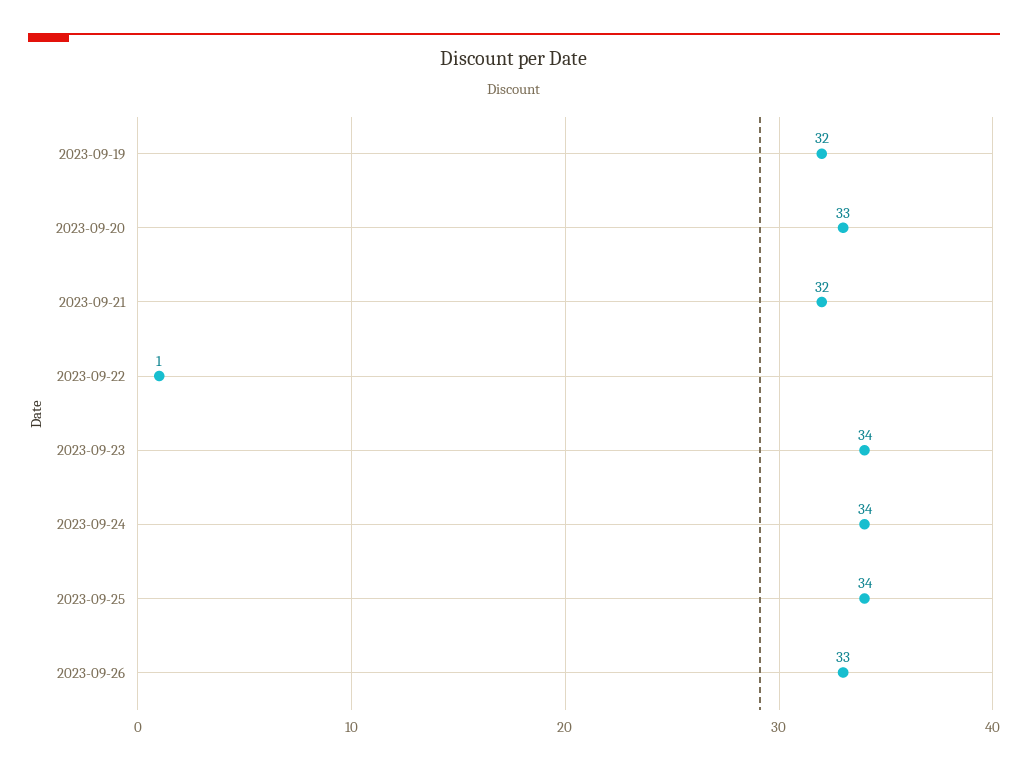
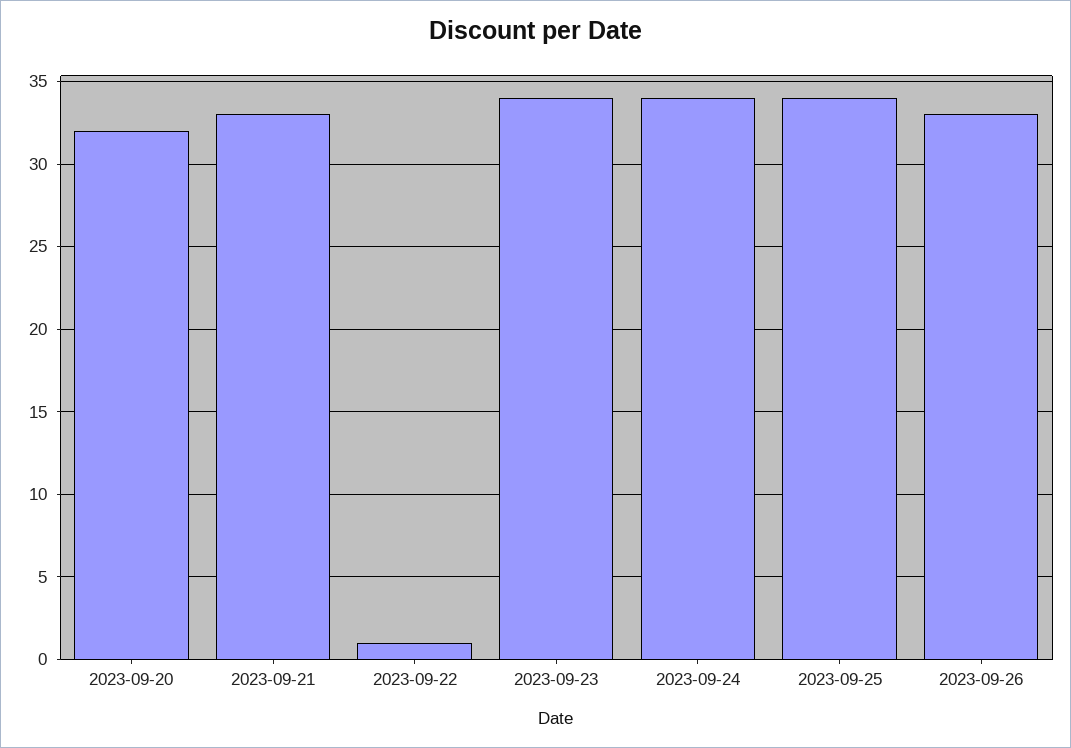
  {
-   "2023-09-19": 32,
-   "2023-09-20": 33,
+   "2023-09-20": 32,
-   "2023-09-21": 32,
+   "2023-09-21": 33,
    "2023-09-22": 1,
    "2023-09-23": 34,
    "2023-09-24": 34,
    "2023-09-25": 34,
    "2023-09-26": 33
  }

